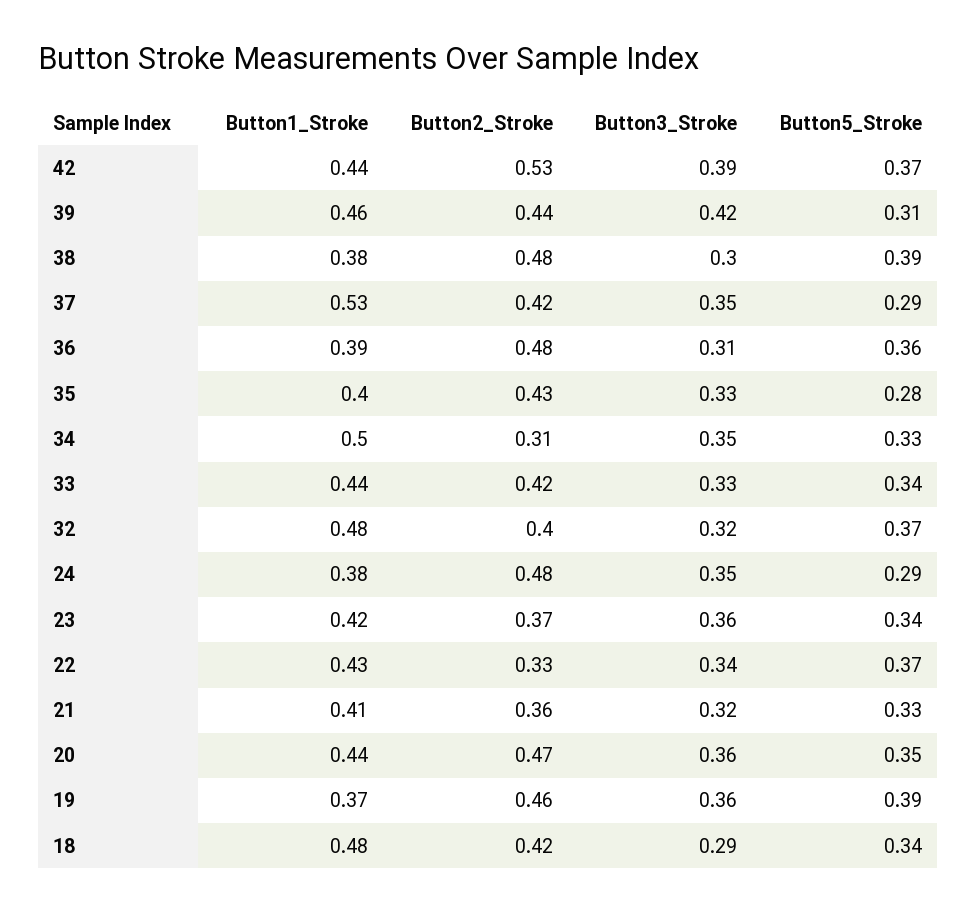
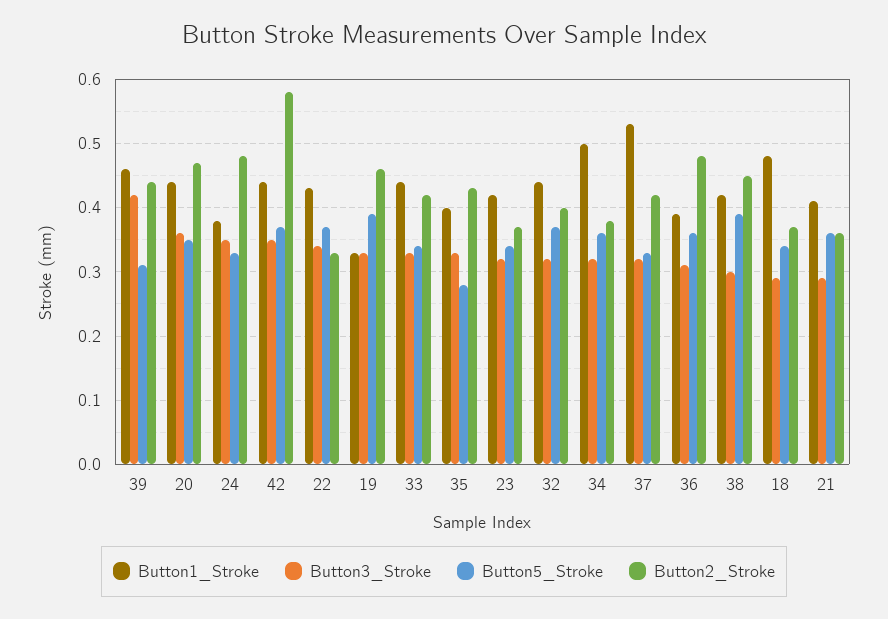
  {
    "Button1_Stroke": {
      "42": 0.44,
      "39": 0.46,
-     "38": 0.38,
+     "38": 0.42,
      "37": 0.53,
      "36": 0.39,
      "35": 0.4,
      "34": 0.5,
      "33": 0.44,
-     "32": 0.48,
+     "32": 0.44,
      "24": 0.38,
      "23": 0.42,
      "22": 0.43,
      "21": 0.41,
      "20": 0.44,
-     "19": 0.37,
+     "19": 0.33,
      "18": 0.48
    },
    "Button2_Stroke": {
-     "42": 0.53,
+     "42": 0.58,
      "39": 0.44,
-     "38": 0.48,
+     "38": 0.45,
      "37": 0.42,
      "36": 0.48,
      "35": 0.43,
-     "34": 0.31,
+     "34": 0.38,
      "33": 0.42,
      "32": 0.4,
      "24": 0.48,
      "23": 0.37,
      "22": 0.33,
      "21": 0.36,
      "20": 0.47,
      "19": 0.46,
-     "18": 0.42
+     "18": 0.37
    },
    "Button3_Stroke": {
-     "42": 0.39,
+     "42": 0.35,
      "39": 0.42,
      "38": 0.3,
-     "37": 0.35,
+     "37": 0.32,
      "36": 0.31,
      "35": 0.33,
-     "34": 0.35,
+     "34": 0.32,
      "33": 0.33,
      "32": 0.32,
      "24": 0.35,
-     "23": 0.36,
+     "23": 0.32,
      "22": 0.34,
-     "21": 0.32,
+     "21": 0.29,
      "20": 0.36,
-     "19": 0.36,
+     "19": 0.33,
      "18": 0.29
    },
    "Button5_Stroke": {
      "42": 0.37,
      "39": 0.31,
      "38": 0.39,
-     "37": 0.29,
+     "37": 0.33,
      "36": 0.36,
      "35": 0.28,
-     "34": 0.33,
+     "34": 0.36,
      "33": 0.34,
      "32": 0.37,
-     "24": 0.29,
+     "24": 0.33,
      "23": 0.34,
      "22": 0.37,
-     "21": 0.33,
+     "21": 0.36,
      "20": 0.35,
      "19": 0.39,
      "18": 0.34
    }
  }

